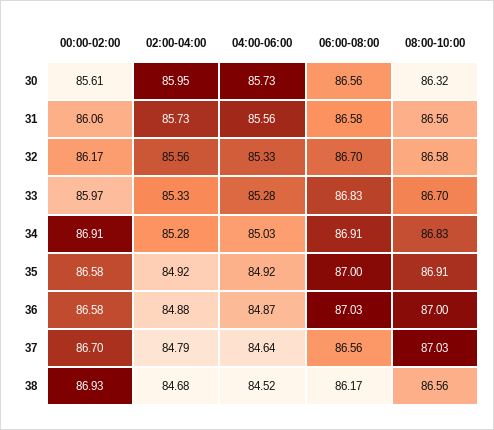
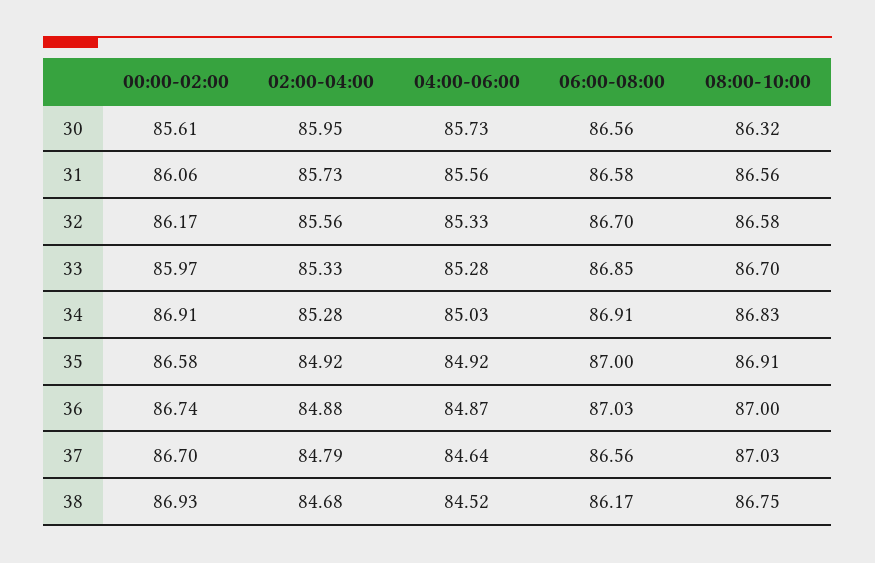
  {
    "00:00-02:00": {
      "30": 85.61,
      "31": 86.06,
      "32": 86.17,
      "33": 85.97,
      "34": 86.91,
      "35": 86.58,
-     "36": 86.58,
+     "36": 86.74,
      "37": 86.7,
      "38": 86.93
    },
    "02:00-04:00": {
      "30": 85.95,
      "31": 85.73,
      "32": 85.56,
      "33": 85.33,
      "34": 85.28,
      "35": 84.92,
      "36": 84.88,
      "37": 84.79,
      "38": 84.68
    },
    "04:00-06:00": {
      "30": 85.73,
      "31": 85.56,
      "32": 85.33,
      "33": 85.28,
      "34": 85.03,
      "35": 84.92,
      "36": 84.87,
      "37": 84.64,
      "38": 84.52
    },
    "06:00-08:00": {
      "30": 86.56,
      "31": 86.58,
      "32": 86.7,
-     "33": 86.83,
+     "33": 86.85,
      "34": 86.91,
      "35": 87,
      "36": 87.03,
      "37": 86.56,
      "38": 86.17
    },
    "08:00-10:00": {
      "30": 86.32,
      "31": 86.56,
      "32": 86.58,
      "33": 86.7,
      "34": 86.83,
      "35": 86.91,
      "36": 87,
      "37": 87.03,
-     "38": 86.56
+     "38": 86.75
    }
  }

